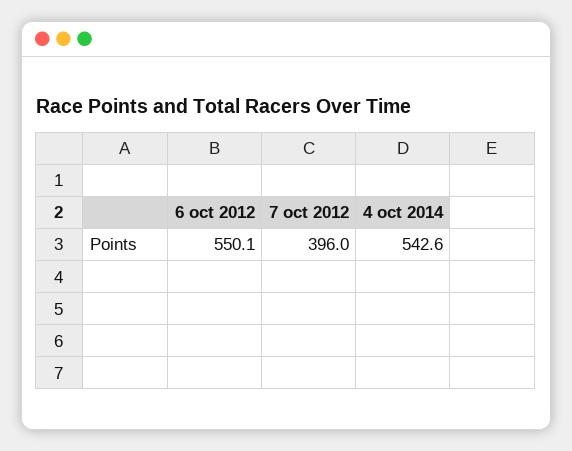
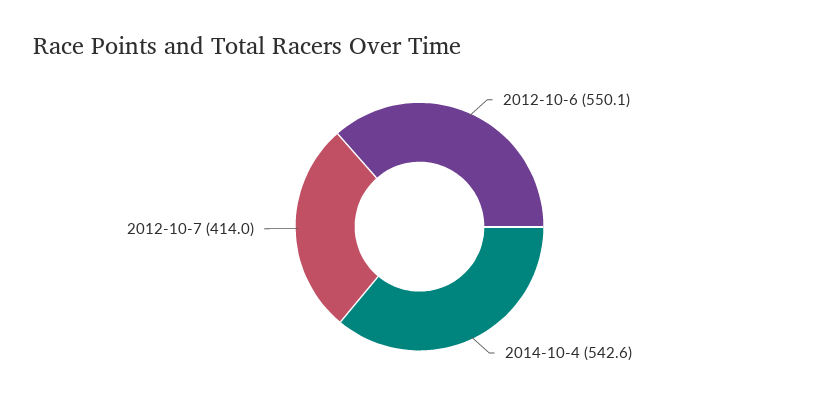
  {
    "6 oct 2012": 550.1,
-   "7 oct 2012": 396,
+   "7 oct 2012": 414,
    "4 oct 2014": 542.6
  }

